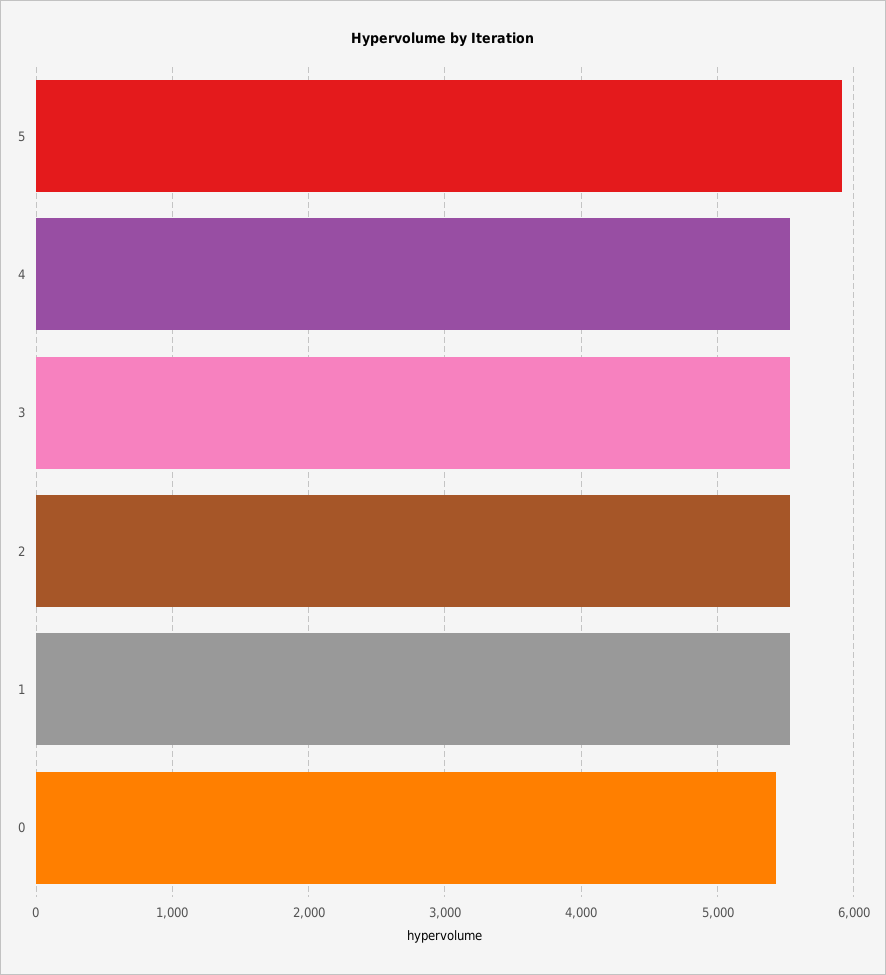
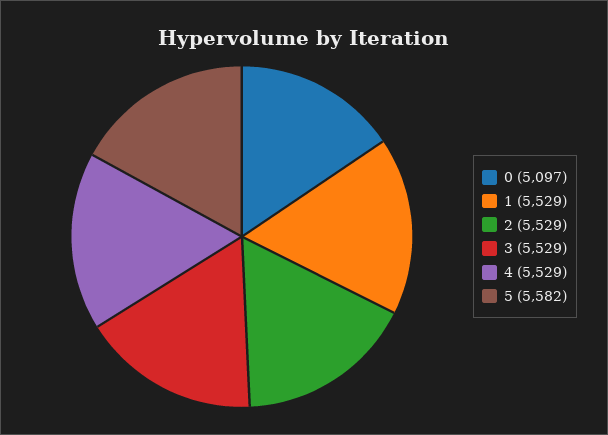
  {
-   "5": 5900,
+   "5": 5582,
    "4": 5529,
    "3": 5529,
    "2": 5529,
    "1": 5529,
-   "0": 5400
+   "0": 5097
  }

